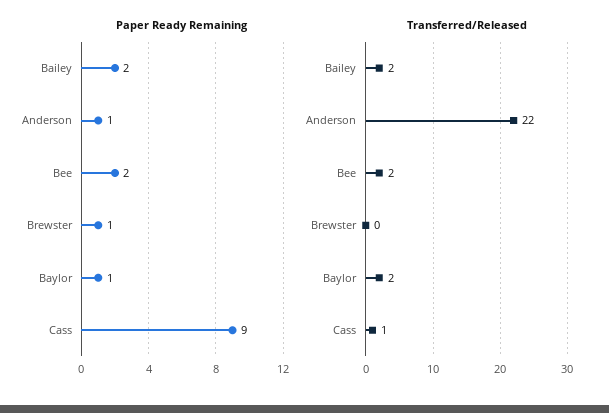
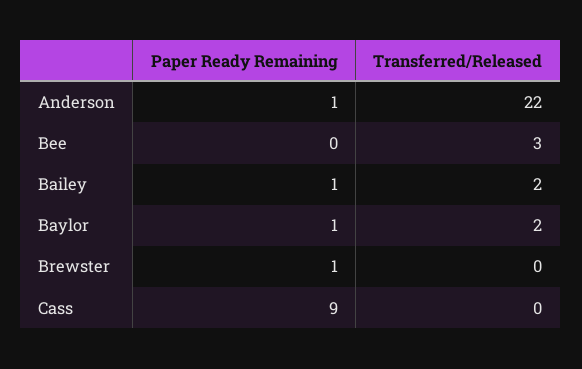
  {
    "Paper Ready Remaining": {
-     "Bailey": 2,
+     "Bailey": 1,
      "Anderson": 1,
-     "Bee": 2,
+     "Bee": 0,
      "Brewster": 1,
      "Baylor": 1,
      "Cass": 9
    },
    "Transferred/Released": {
      "Bailey": 2,
      "Anderson": 22,
-     "Bee": 2,
+     "Bee": 3,
      "Brewster": 0,
      "Baylor": 2,
-     "Cass": 1
+     "Cass": 0
    }
  }

